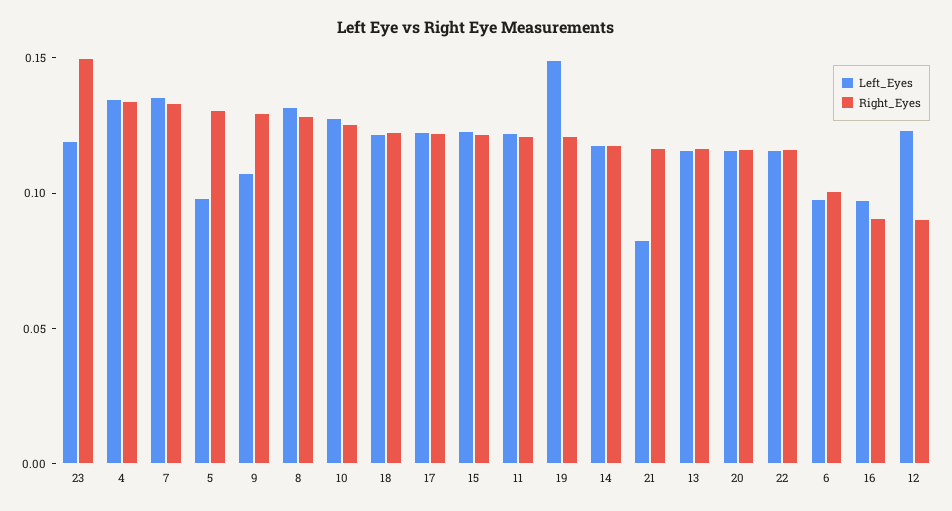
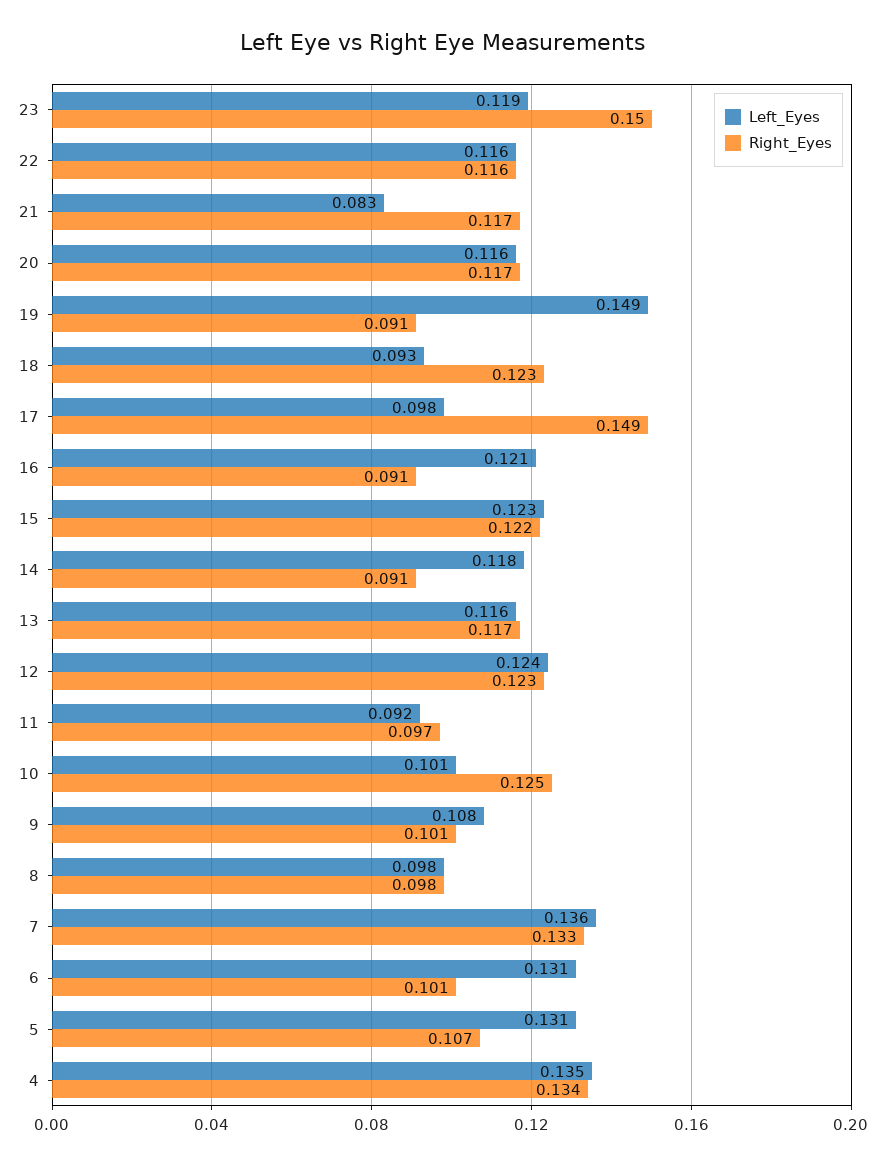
  {
    "Left_Eyes": {
      "23": 0.119,
      "4": 0.135,
      "7": 0.136,
-     "5": 0.1,
+     "5": 0.131,
      "9": 0.108,
-     "8": 0.13,
+     "8": 0.098,
-     "10": 0.13,
+     "10": 0.101,
-     "18": 0.12,
+     "18": 0.093,
-     "17": 0.12,
+     "17": 0.098,
      "15": 0.123,
-     "11": 0.12,
+     "11": 0.092,
      "19": 0.149,
      "14": 0.118,
      "21": 0.083,
      "13": 0.116,
      "20": 0.116,
      "22": 0.116,
-     "6": 0.1,
+     "6": 0.131,
-     "16": 0.1,
+     "16": 0.121,
      "12": 0.124
    },
    "Right_Eyes": {
      "23": 0.15,
      "4": 0.134,
      "7": 0.133,
-     "5": 0.13,
+     "5": 0.107,
-     "9": 0.13,
+     "9": 0.101,
-     "8": 0.13,
+     "8": 0.098,
      "10": 0.125,
      "18": 0.123,
-     "17": 0.12,
+     "17": 0.149,
      "15": 0.122,
-     "11": 0.12,
+     "11": 0.097,
-     "19": 0.12,
+     "19": 0.091,
-     "14": 0.12,
+     "14": 0.091,
      "21": 0.117,
      "13": 0.117,
      "20": 0.117,
      "22": 0.116,
      "6": 0.101,
      "16": 0.091,
-     "12": 0.09
+     "12": 0.123
    }
  }

